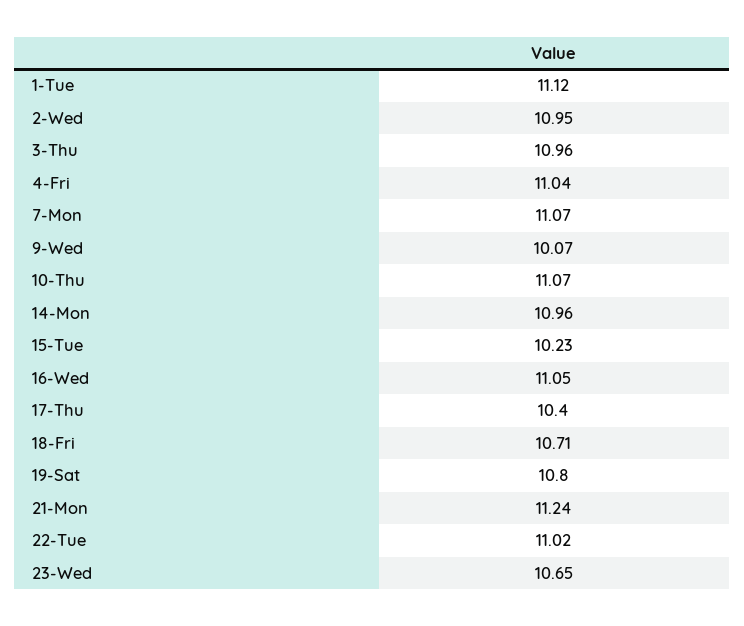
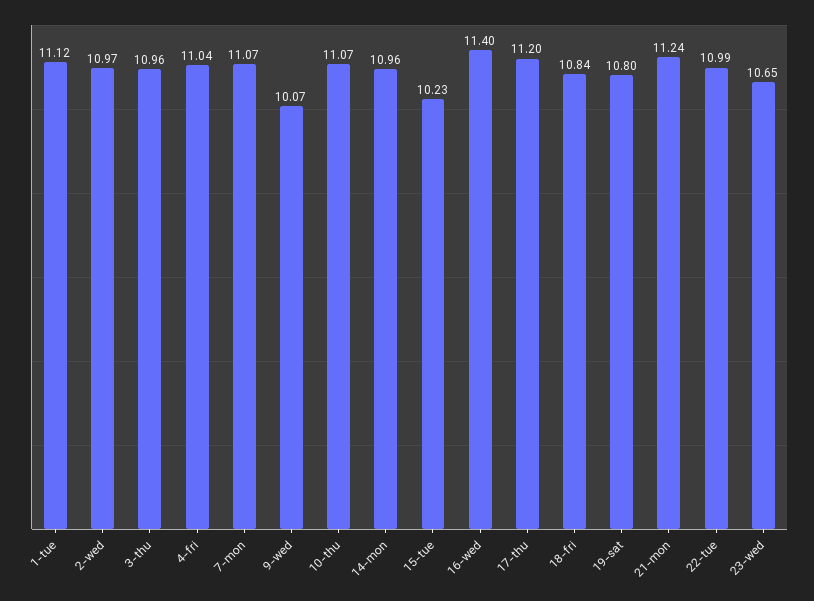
  {
    "1-Tue": 11.12,
-   "2-Wed": 10.95,
+   "2-Wed": 10.97,
    "3-Thu": 10.96,
    "4-Fri": 11.04,
    "7-Mon": 11.07,
    "9-Wed": 10.07,
    "10-Thu": 11.07,
    "14-Mon": 10.96,
    "15-Tue": 10.23,
-   "16-Wed": 11.05,
+   "16-Wed": 11.4,
-   "17-Thu": 10.4,
+   "17-Thu": 11.2,
-   "18-Fri": 10.71,
+   "18-Fri": 10.84,
    "19-Sat": 10.8,
    "21-Mon": 11.24,
-   "22-Tue": 11.02,
+   "22-Tue": 10.99,
    "23-Wed": 10.65
  }

